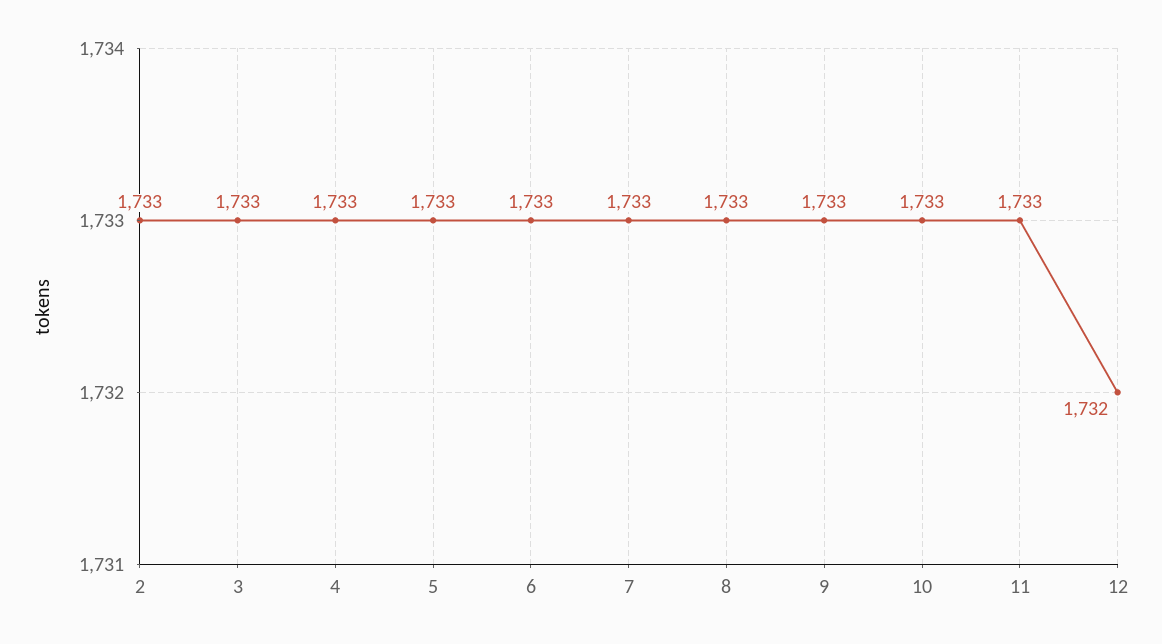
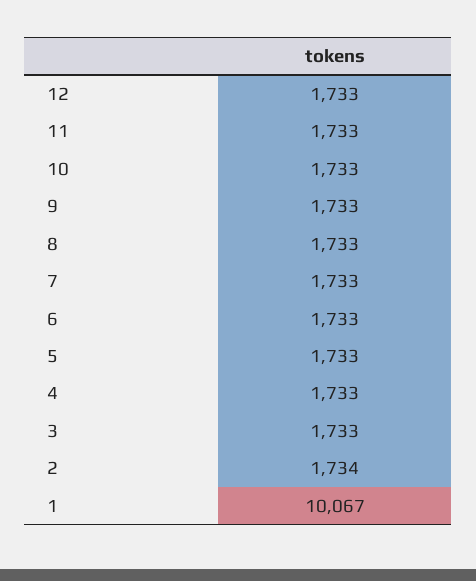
  {
-   "2": 1733,
+   "2": 1734,
    "3": 1733,
    "4": 1733,
    "5": 1733,
    "6": 1733,
    "7": 1733,
    "8": 1733,
    "9": 1733,
    "10": 1733,
    "11": 1733,
-   "12": 1732
+   "12": 1733,
+   "1": 10067
  }

